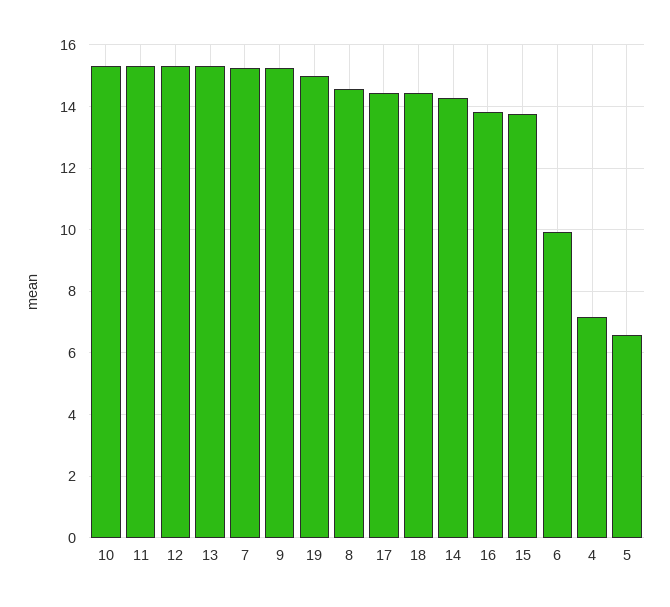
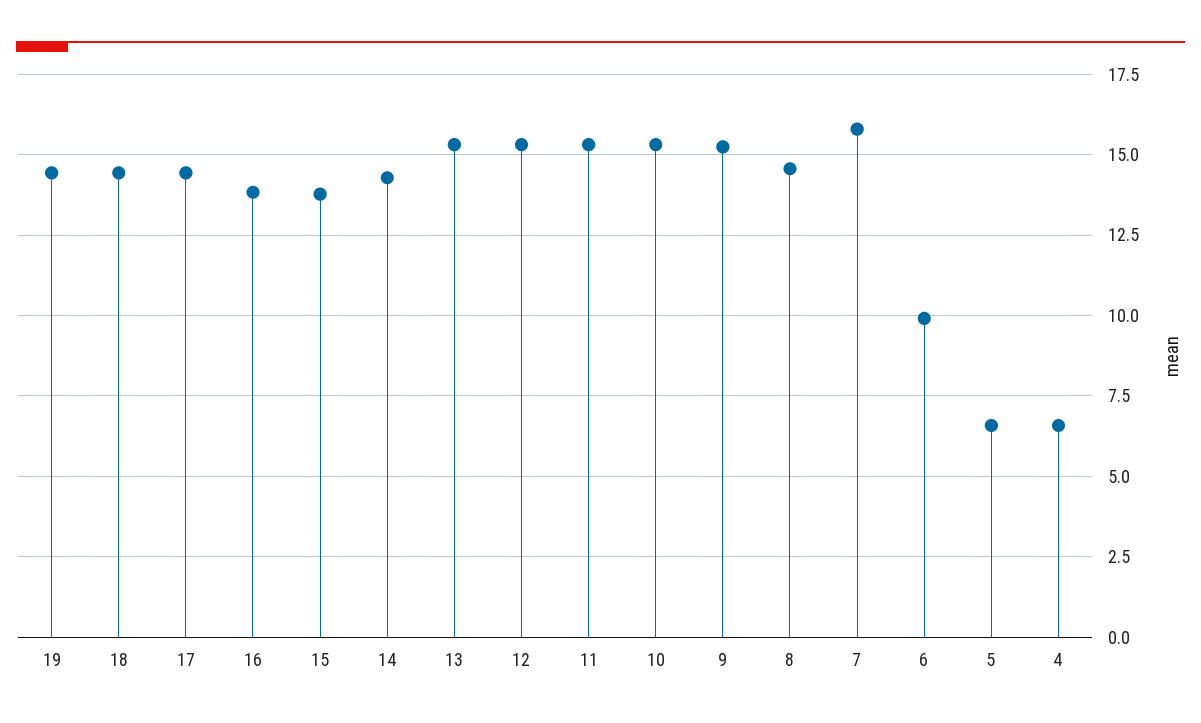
  {
    "10": 15.4,
    "11": 15.4,
    "12": 15.4,
    "13": 15.4,
-   "7": 15.2,
+   "7": 15.75,
    "9": 15.2,
-   "19": 15,
+   "19": 14.5,
    "8": 14.6,
    "17": 14.4,
    "18": 14.4,
    "14": 14.2,
    "16": 13.8,
    "15": 13.8,
    "6": 10,
-   "4": 7.2,
+   "4": 6.5,
    "5": 6.6
  }

